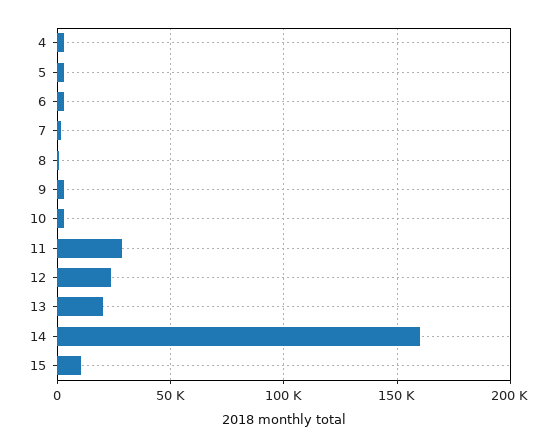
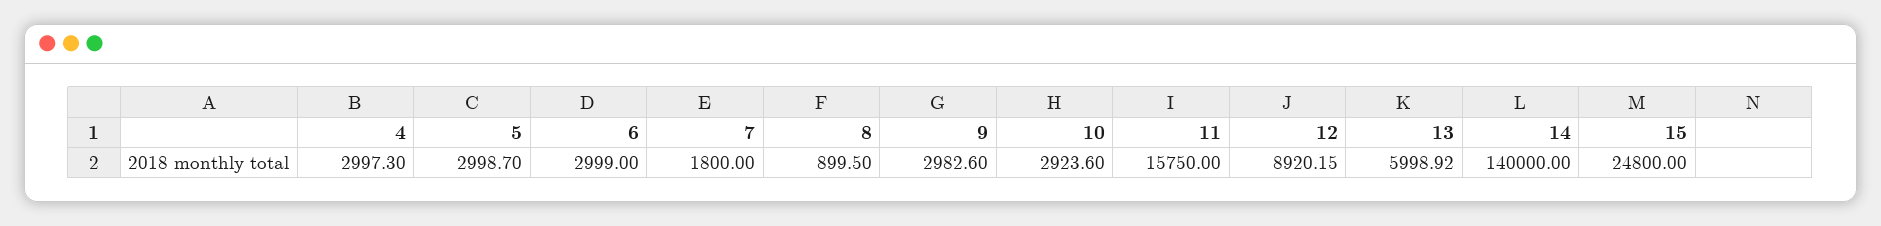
  {
    "4": 2997.3,
    "5": 2998.7,
    "6": 2999,
    "7": 1800,
    "8": 899.5,
    "9": 2982.6,
    "10": 2923.6,
-   "11": 30000,
+   "11": 15750,
-   "12": 25000,
+   "12": 8920.15,
-   "13": 20000,
+   "13": 5998.92,
-   "14": 160000,
+   "14": 140000,
-   "15": 10000
+   "15": 24800
  }

